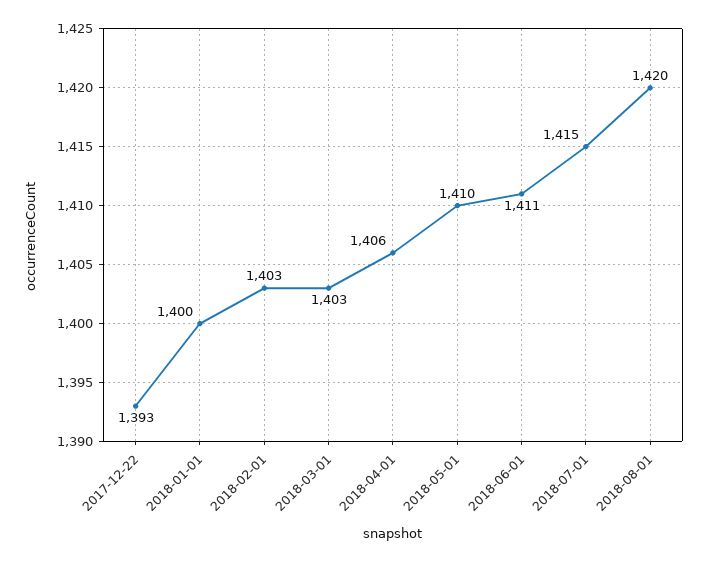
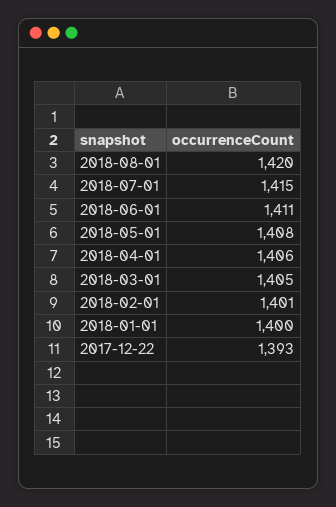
  {
    "2017-12-22": 1393,
    "2018-01-01": 1400,
-   "2018-02-01": 1403,
+   "2018-02-01": 1401,
-   "2018-03-01": 1403,
+   "2018-03-01": 1405,
    "2018-04-01": 1406,
-   "2018-05-01": 1410,
+   "2018-05-01": 1408,
    "2018-06-01": 1411,
    "2018-07-01": 1415,
    "2018-08-01": 1420
  }

